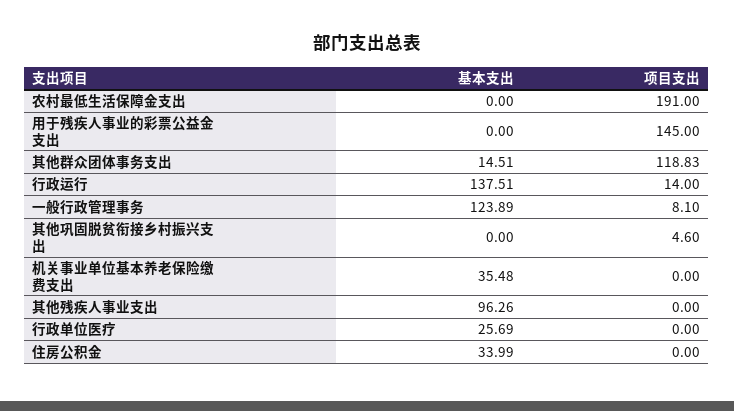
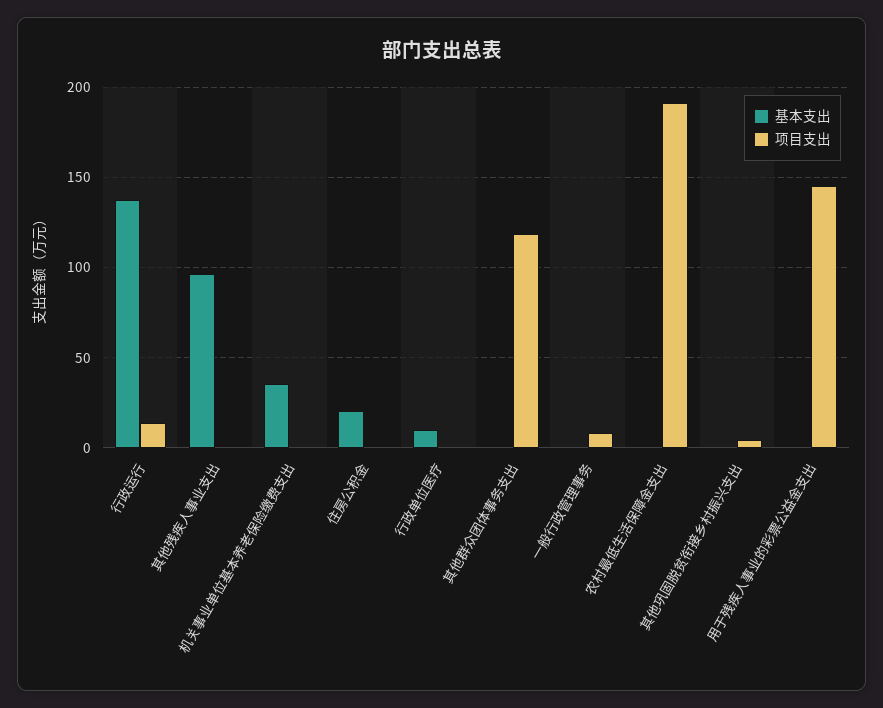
  {
    "基本支出": {
      "农村最低生活保障金支出": 0,
      "用于残疾人事业的彩票公益金支出": 0,
-     "其他群众团体事务支出": 14.51,
+     "其他群众团体事务支出": 0,
      "行政运行": 137.51,
-     "一般行政管理事务": 123.89,
+     "一般行政管理事务": 0,
      "其他巩固脱贫衔接乡村振兴支出": 0,
      "机关事业单位基本养老保险缴费支出": 35.48,
      "其他残疾人事业支出": 96.26,
-     "行政单位医疗": 25.69,
+     "行政单位医疗": 10,
-     "住房公积金": 33.99
+     "住房公积金": 20
    },
    "项目支出": {
      "农村最低生活保障金支出": 191,
      "用于残疾人事业的彩票公益金支出": 145,
      "其他群众团体事务支出": 118.83,
      "行政运行": 14,
      "一般行政管理事务": 8.1,
      "其他巩固脱贫衔接乡村振兴支出": 4.6,
      "机关事业单位基本养老保险缴费支出": 0,
      "其他残疾人事业支出": 0,
      "行政单位医疗": 0,
      "住房公积金": 0
    }
  }

